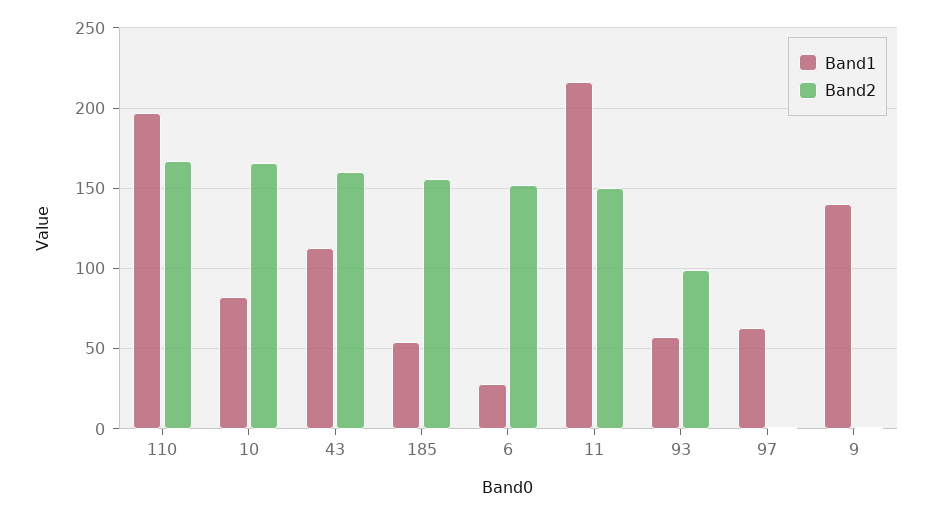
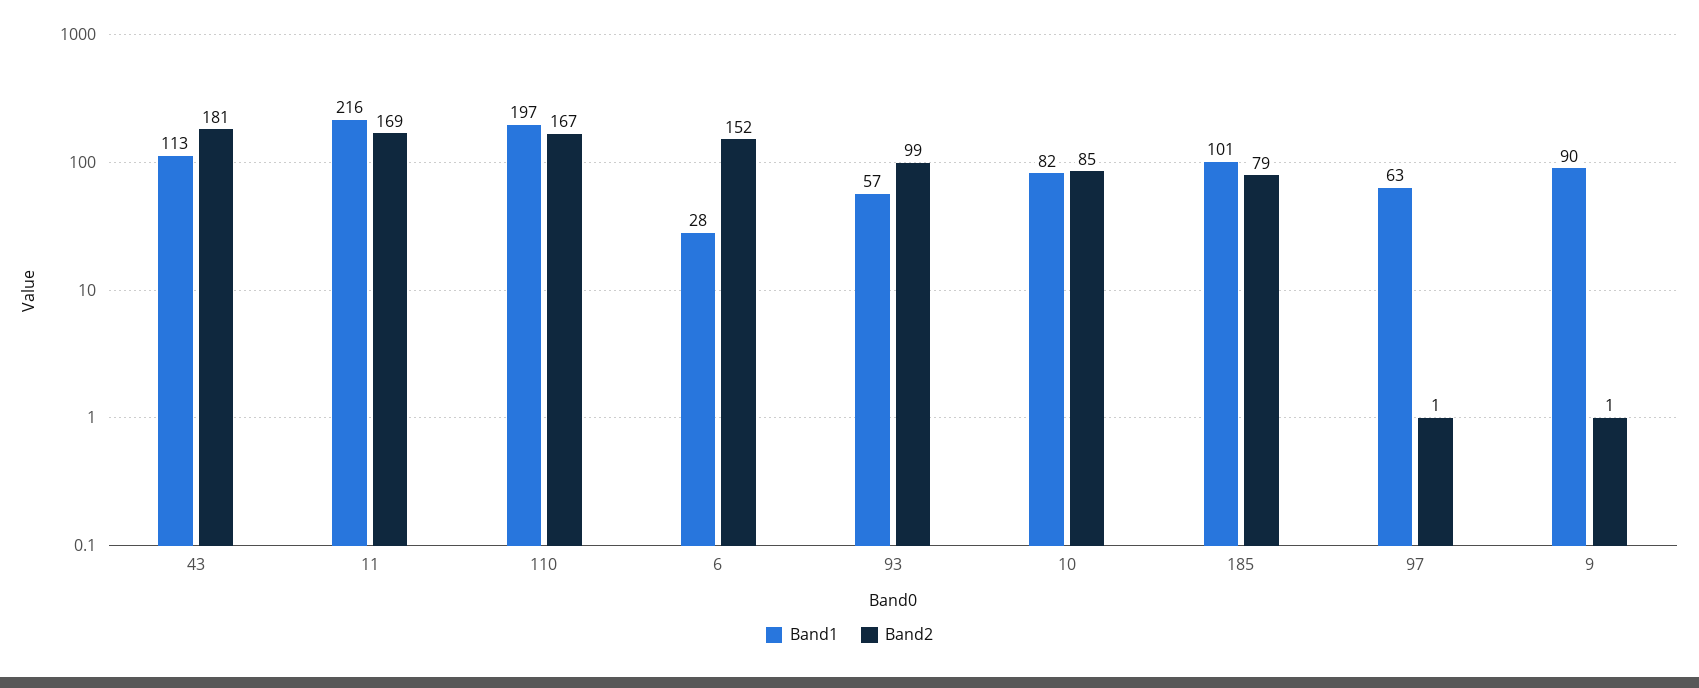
  {
    "Band1": {
      "110": 197,
      "10": 82,
      "43": 113,
-     "185": 55,
+     "185": 101,
      "6": 28,
      "11": 216,
      "93": 57,
      "97": 63,
-     "9": 140
+     "9": 90
    },
    "Band2": {
      "110": 167,
-     "10": 165,
+     "10": 85,
-     "43": 160,
+     "43": 181,
-     "185": 155,
+     "185": 79,
      "6": 152,
-     "11": 150,
+     "11": 169,
      "93": 99,
      "97": 1,
      "9": 1
    }
  }

